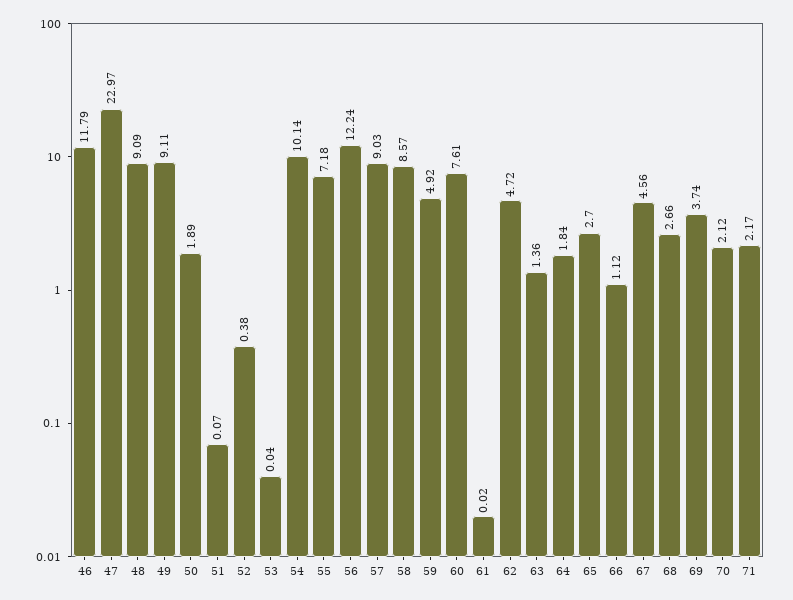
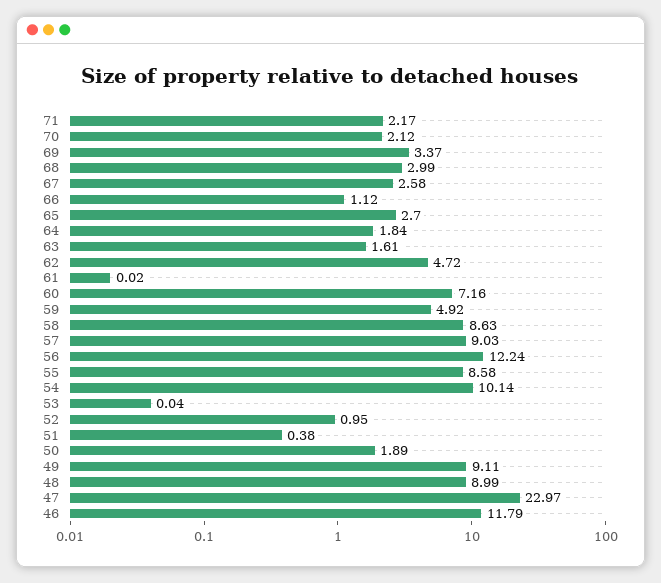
  {
    "46": 11.79,
    "47": 22.97,
-   "48": 9.09,
+   "48": 8.99,
    "49": 9.11,
    "50": 1.89,
-   "51": 0.07,
+   "51": 0.38,
-   "52": 0.38,
+   "52": 0.95,
    "53": 0.04,
    "54": 10.14,
-   "55": 7.18,
+   "55": 8.58,
    "56": 12.24,
    "57": 9.03,
-   "58": 8.57,
+   "58": 8.63,
    "59": 4.92,
-   "60": 7.61,
+   "60": 7.16,
    "61": 0.02,
    "62": 4.72,
-   "63": 1.36,
+   "63": 1.61,
    "64": 1.84,
    "65": 2.7,
    "66": 1.12,
-   "67": 4.56,
+   "67": 2.58,
-   "68": 2.66,
+   "68": 2.99,
-   "69": 3.74,
+   "69": 3.37,
    "70": 2.12,
    "71": 2.17
  }

